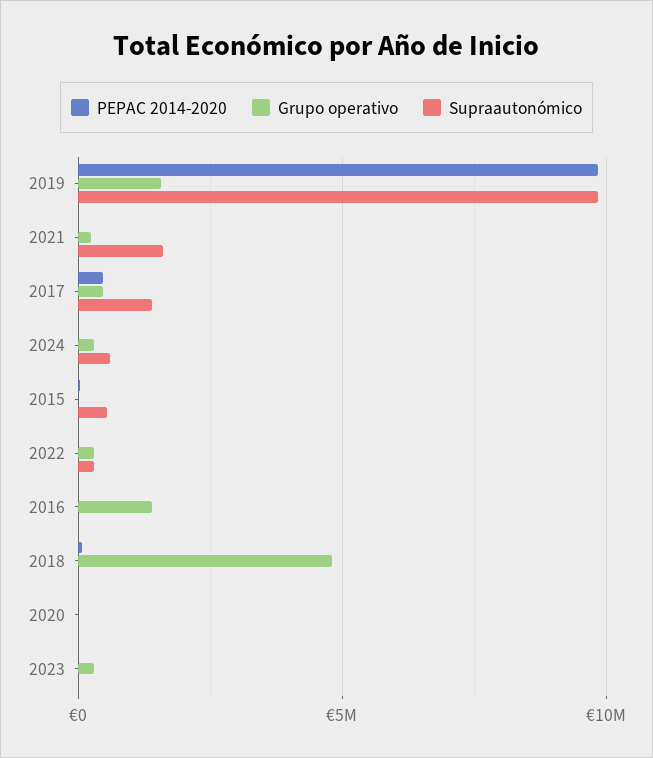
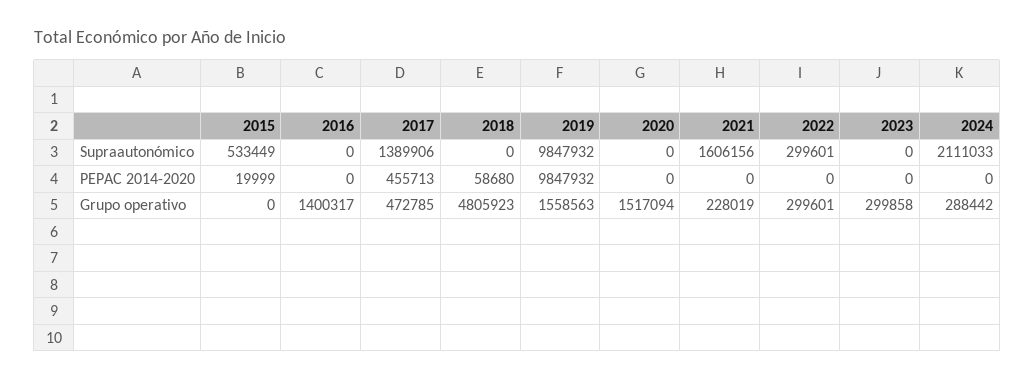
  {
    "PEPAC 2014-2020": {
      "2019": 9847932,
      "2021": 0,
      "2017": 455713,
      "2024": 0,
      "2015": 19999,
      "2022": 0,
      "2016": 0,
      "2018": 58680,
      "2020": 0,
      "2023": 0
    },
    "Grupo operativo": {
      "2019": 1558563,
      "2021": 228019,
      "2017": 472785,
      "2024": 288442,
      "2015": 0,
      "2022": 299601,
      "2016": 1400317,
      "2018": 4805923,
-     "2020": 0,
+     "2020": 1517094,
      "2023": 299858
    },
    "Supraautonómico": {
      "2019": 9847932,
      "2021": 1606156,
      "2017": 1389906,
-     "2024": 500000,
+     "2024": 2111033,
      "2015": 533449,
      "2022": 299601,
      "2016": 0,
      "2018": 0,
      "2020": 0,
      "2023": 0
    }
  }

